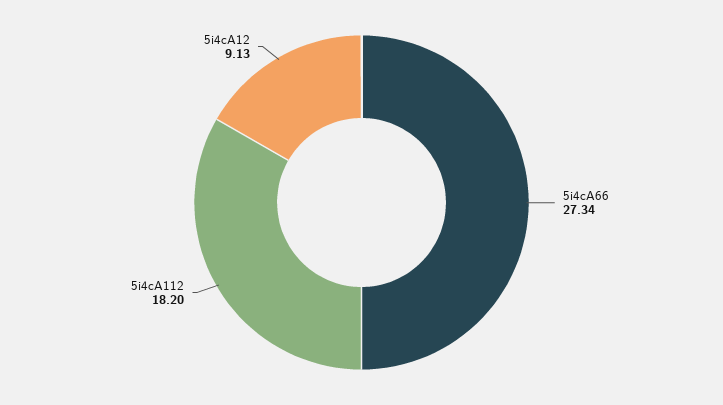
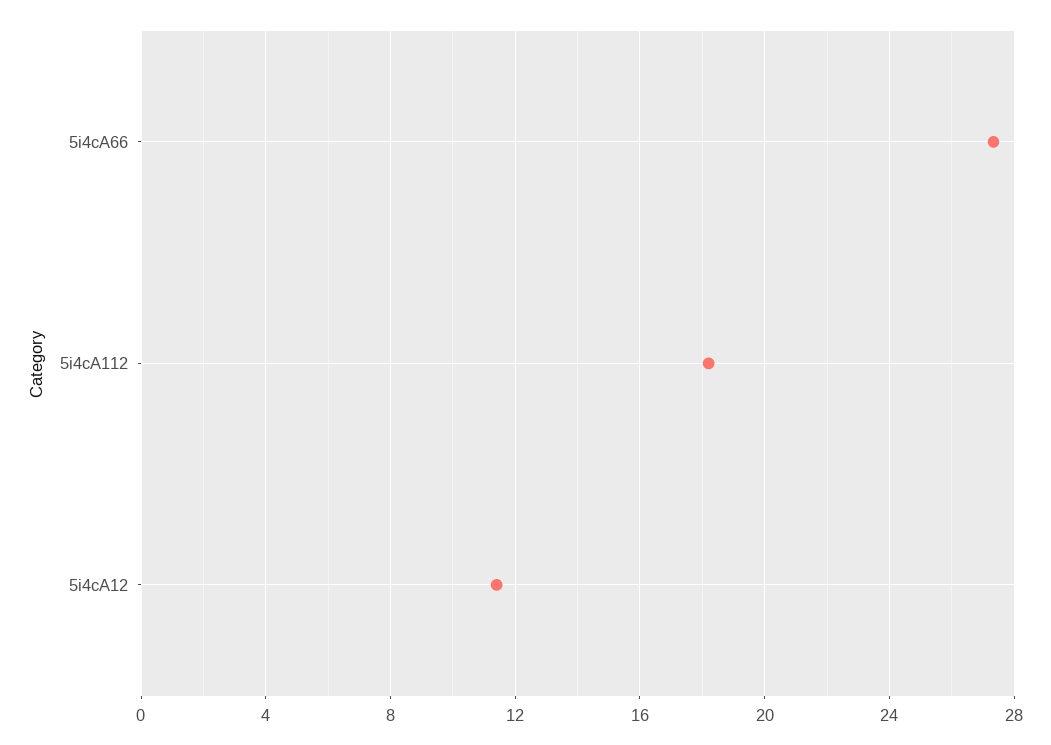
  {
    "5i4cA66": 27.34,
    "5i4cA112": 18.2,
-   "5i4cA12": 9.13
+   "5i4cA12": 11.5
  }

